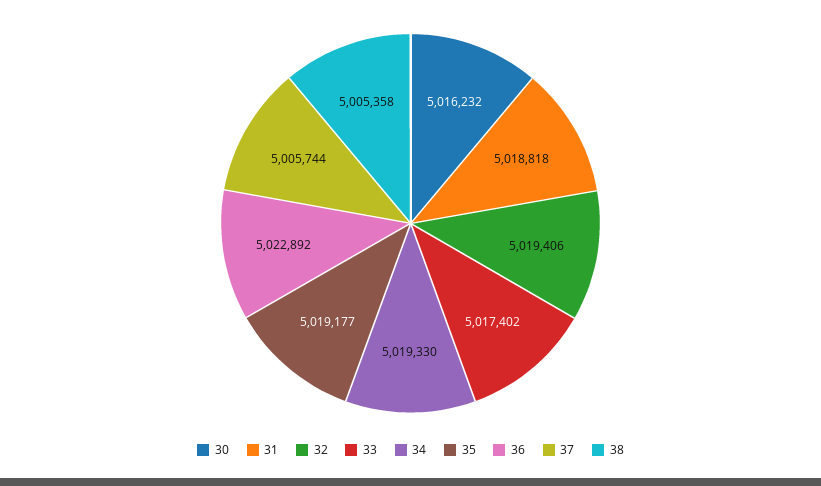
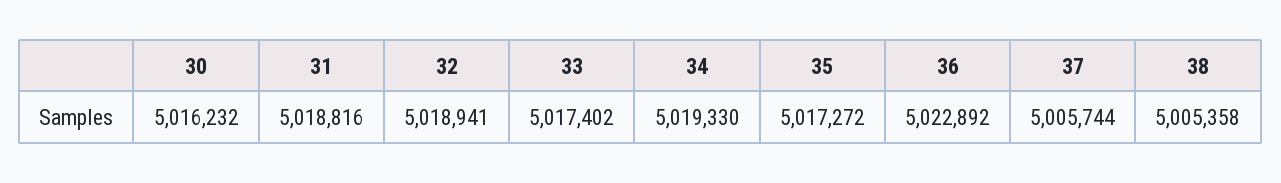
  {
    "30": 5016232,
-   "31": 5018818,
+   "31": 5018816,
-   "32": 5019406,
+   "32": 5018941,
    "33": 5017402,
    "34": 5019330,
-   "35": 5019177,
+   "35": 5017272,
    "36": 5022892,
    "37": 5005744,
    "38": 5005358
  }

